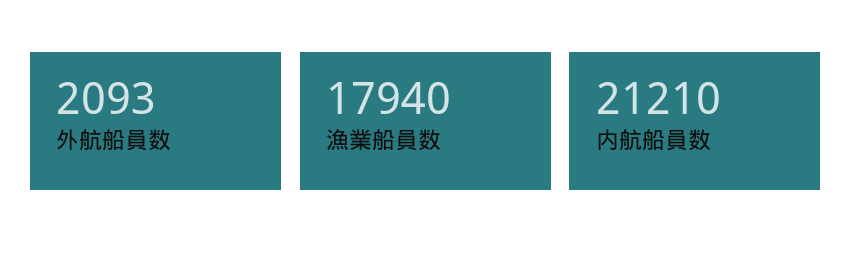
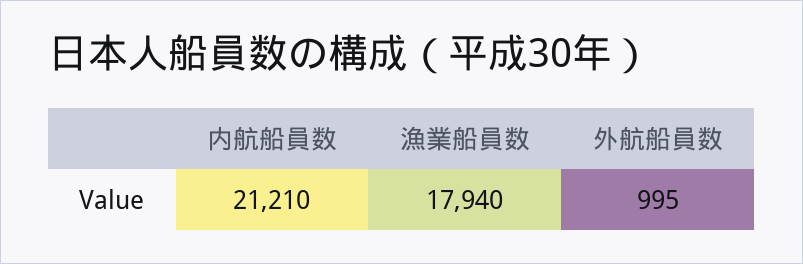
  {
-   "外航船員数": 2093,
+   "外航船員数": 995,
    "漁業船員数": 17940,
    "内航船員数": 21210
  }

